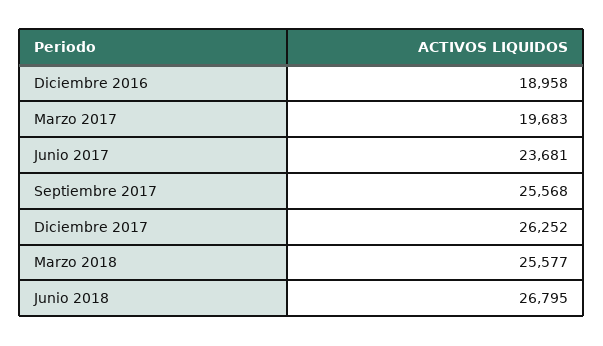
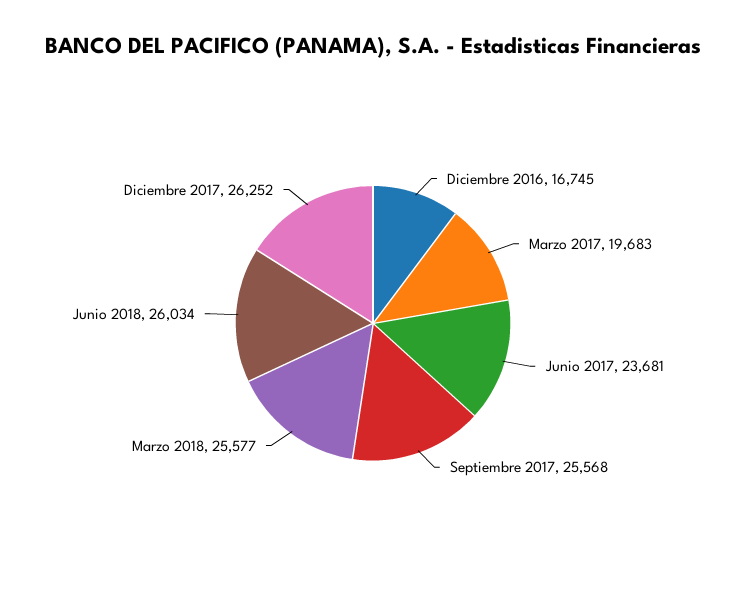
  {
-   "Diciembre 2016": 18958,
+   "Diciembre 2016": 16745,
    "Marzo 2017": 19683,
    "Junio 2017": 23681,
    "Septiembre 2017": 25568,
    "Diciembre 2017": 26252,
    "Marzo 2018": 25577,
-   "Junio 2018": 26795
+   "Junio 2018": 26034
  }

